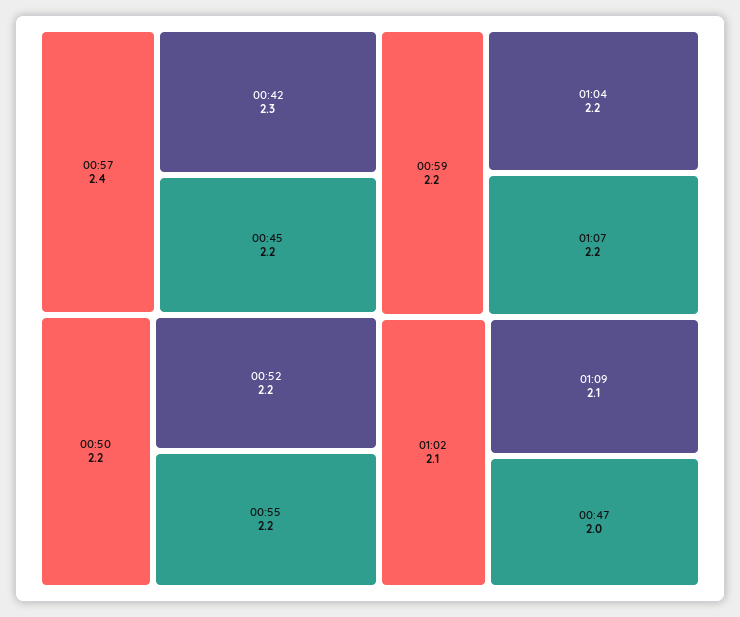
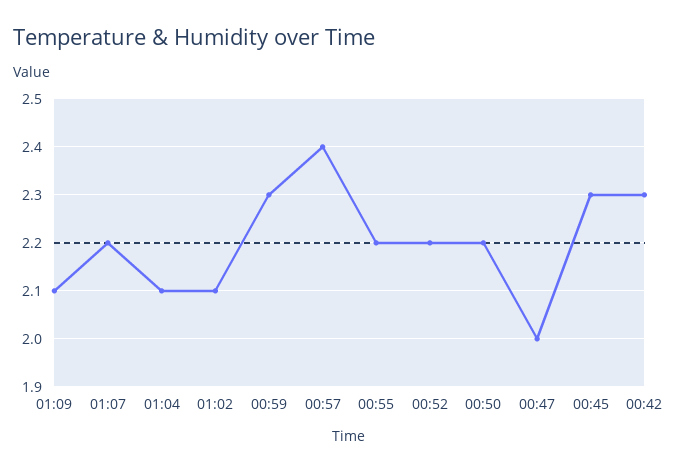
  {
    "00:57": 2.4,
    "00:42": 2.3,
-   "00:45": 2.2,
+   "00:45": 2.3,
    "00:50": 2.2,
    "00:52": 2.2,
    "00:55": 2.2,
-   "00:59": 2.2,
+   "00:59": 2.3,
-   "01:04": 2.2,
+   "01:04": 2.1,
    "01:07": 2.2,
    "01:02": 2.1,
    "01:09": 2.1,
    "00:47": 2
  }

